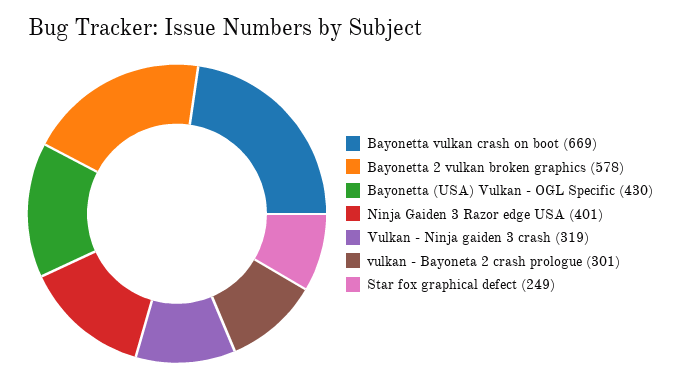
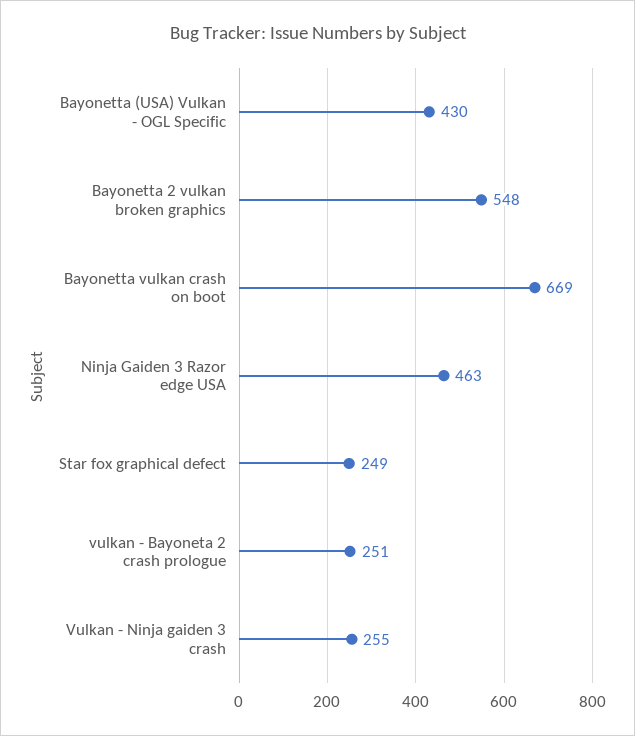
  {
    "Bayonetta vulkan crash on boot": 669,
-   "Bayonetta 2 vulkan broken graphics": 578,
+   "Bayonetta 2 vulkan broken graphics": 548,
    "Bayonetta (USA) Vulkan - OGL Specific": 430,
-   "Ninja Gaiden 3 Razor edge USA": 401,
+   "Ninja Gaiden 3 Razor edge USA": 463,
-   "Vulkan - Ninja gaiden 3 crash": 319,
+   "Vulkan - Ninja gaiden 3 crash": 255,
-   "vulkan - Bayoneta 2 crash prologue": 301,
+   "vulkan - Bayoneta 2 crash prologue": 251,
    "Star fox graphical defect": 249
  }

